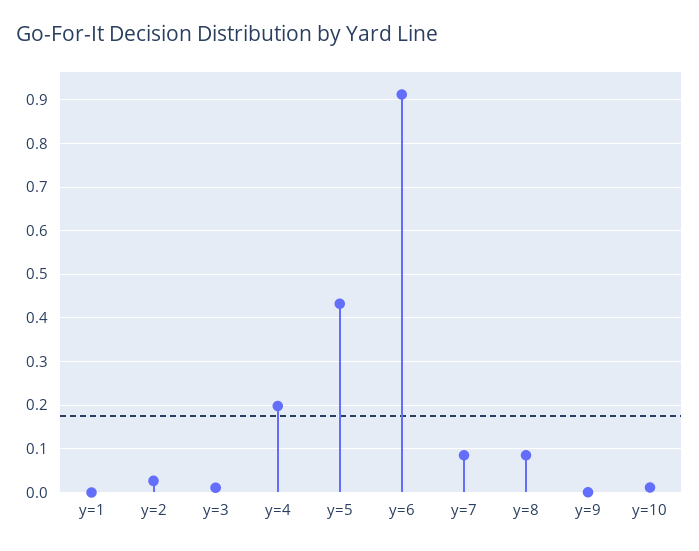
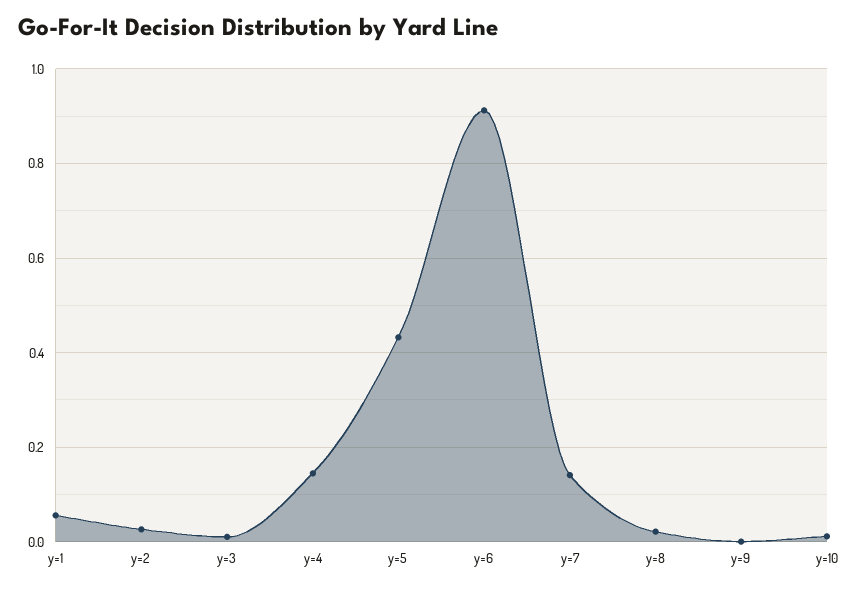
  {
-   "y=1": 0,
+   "y=1": 0.06,
    "y=2": 0.02,
    "y=3": 0.02,
-   "y=4": 0.2,
+   "y=4": 0.14,
    "y=5": 0.44,
    "y=6": 0.92,
-   "y=7": 0.08,
+   "y=7": 0.14,
-   "y=8": 0.08,
+   "y=8": 0.02,
    "y=9": 0,
    "y=10": 0.02
  }

